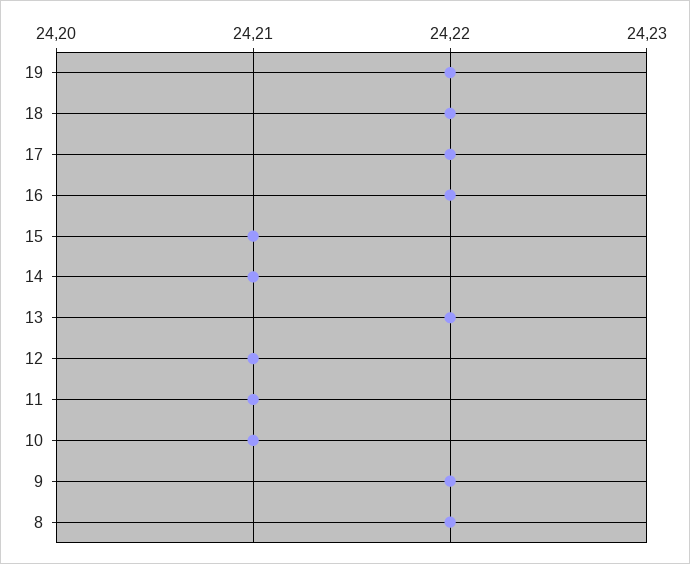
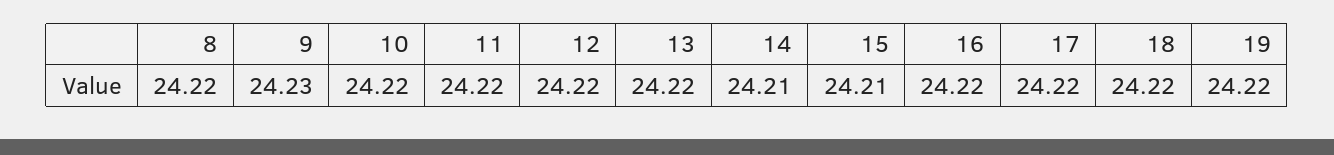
  {
    "19": 24.22,
    "18": 24.22,
    "17": 24.22,
    "16": 24.22,
    "15": 24.21,
    "14": 24.21,
    "13": 24.22,
-   "12": 24.21,
+   "12": 24.22,
-   "11": 24.21,
+   "11": 24.22,
-   "10": 24.21,
+   "10": 24.22,
-   "9": 24.22,
+   "9": 24.23,
    "8": 24.22
  }

